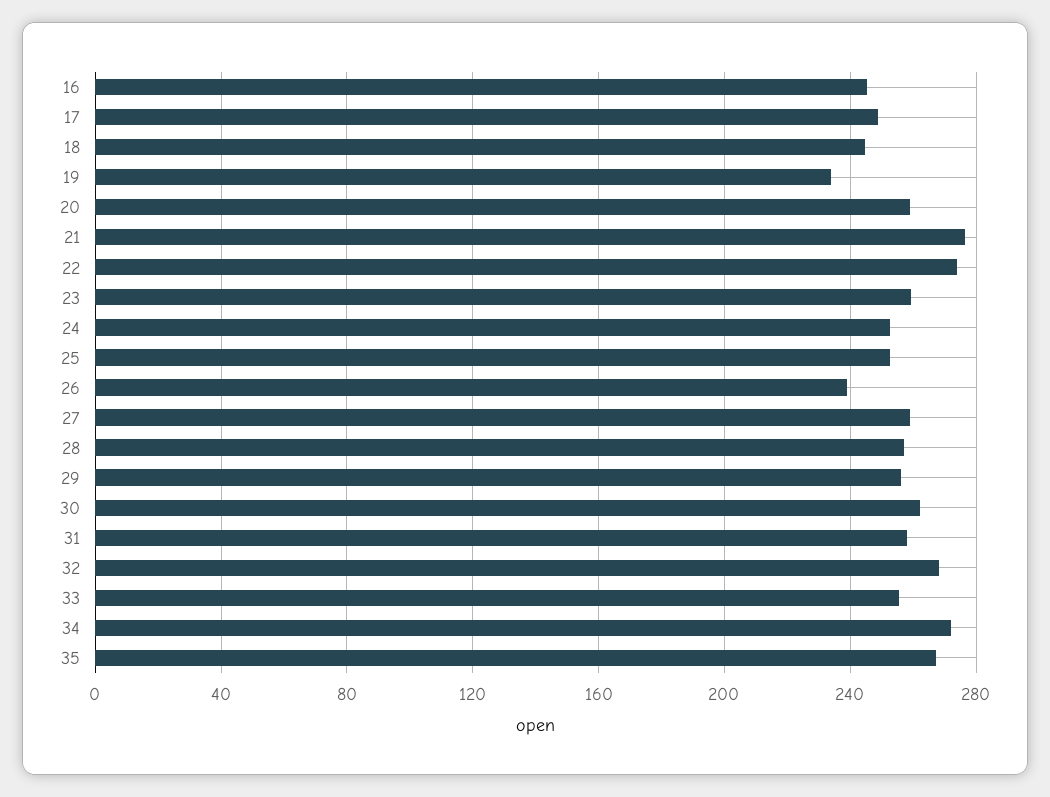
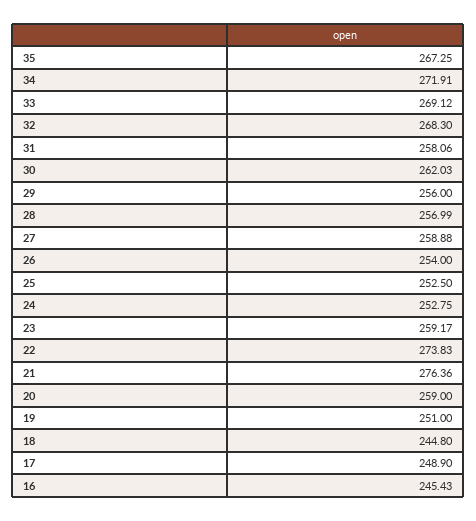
  {
    "16": 245.43,
    "17": 248.9,
    "18": 244.8,
-   "19": 235,
+   "19": 251,
    "20": 259,
    "21": 276.36,
    "22": 273.83,
    "23": 259.17,
    "24": 252.75,
    "25": 252.5,
-   "26": 240,
+   "26": 254,
    "27": 258.88,
    "28": 256.99,
    "29": 256,
    "30": 262.03,
    "31": 258.06,
    "32": 268.3,
-   "33": 255,
+   "33": 269.12,
    "34": 271.91,
    "35": 267.25
  }

